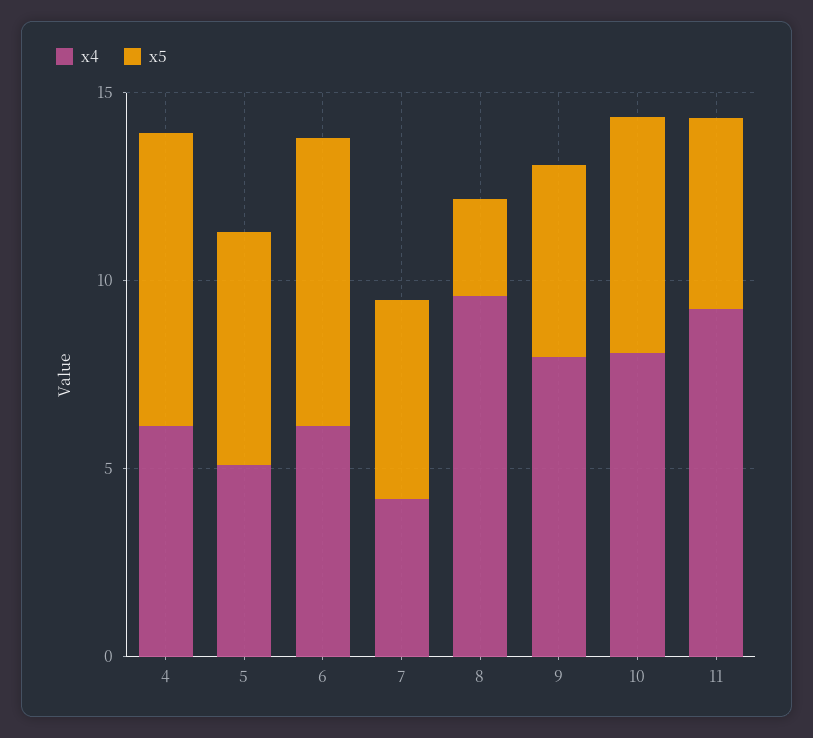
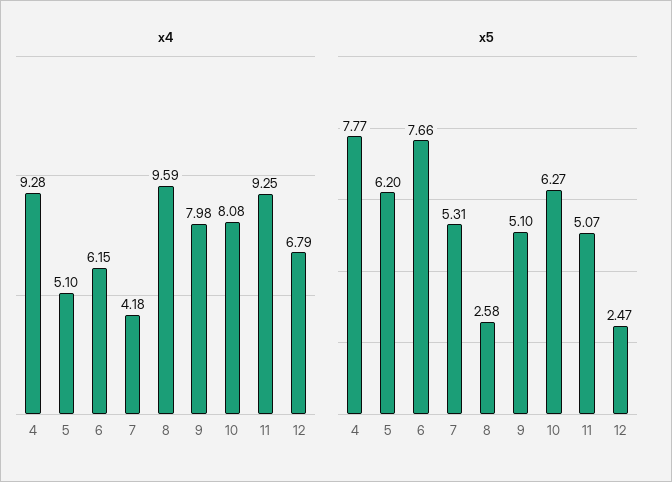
  {
    "x4": {
-     "4": 6,
+     "4": 9.28,
      "5": 5.1,
      "6": 6.15,
      "7": 4.18,
      "8": 9.59,
      "9": 7.98,
      "10": 8.08,
-     "11": 9.25
+     "11": 9.25,
+     "12": 6.79
    },
    "x5": {
      "4": 7.77,
      "5": 6.2,
      "6": 7.66,
      "7": 5.31,
      "8": 2.58,
      "9": 5.1,
      "10": 6.27,
-     "11": 5.07
+     "11": 5.07,
+     "12": 2.47
    }
  }

